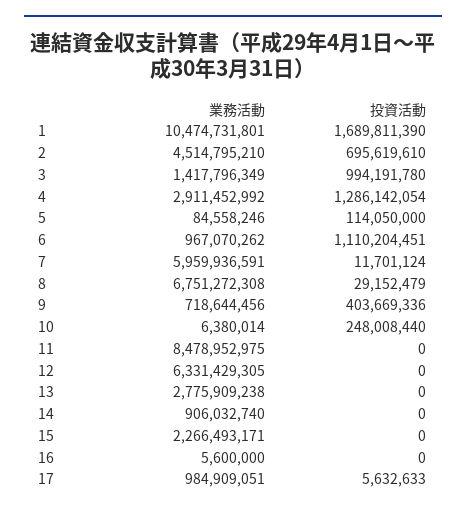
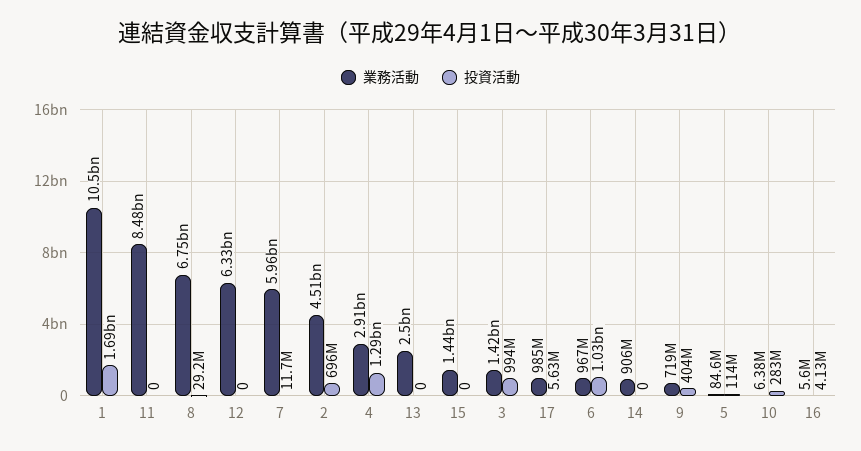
  {
    "業務活動": {
      "1": 10474731801,
      "2": 4514795210,
      "3": 1417796349,
      "4": 2911452992,
      "5": 84558246,
      "6": 967070262,
      "7": 5959936591,
      "8": 6751272308,
      "9": 718644456,
      "10": 6380014,
      "11": 8478952975,
      "12": 6331429305,
-     "13": 2775909238,
+     "13": 2500000000,
      "14": 906032740,
-     "15": 2266493171,
+     "15": 1440000000,
      "16": 5600000,
      "17": 984909051
    },
    "投資活動": {
      "1": 1689811390,
      "2": 695619610,
      "3": 994191780,
      "4": 1286142054,
      "5": 114050000,
-     "6": 1110204451,
+     "6": 1030000000,
      "7": 11701124,
      "8": 29152479,
      "9": 403669336,
-     "10": 248008440,
+     "10": 283000000,
      "11": 0,
      "12": 0,
      "13": 0,
      "14": 0,
      "15": 0,
-     "16": 0,
+     "16": 4130000,
      "17": 5632633
    }
  }

